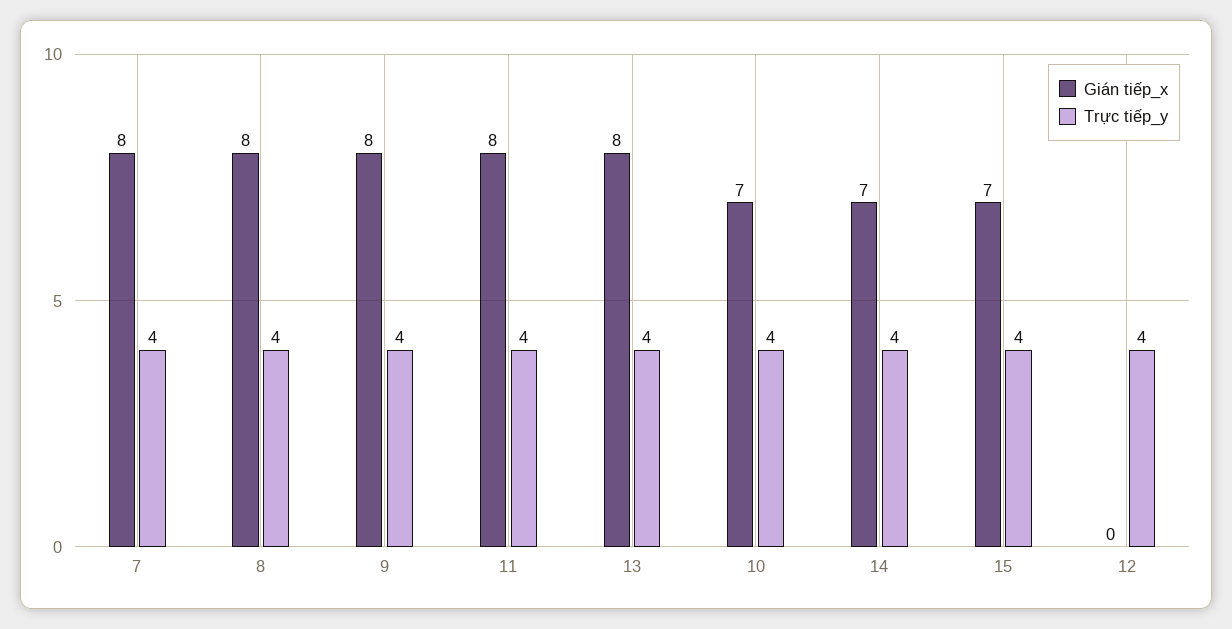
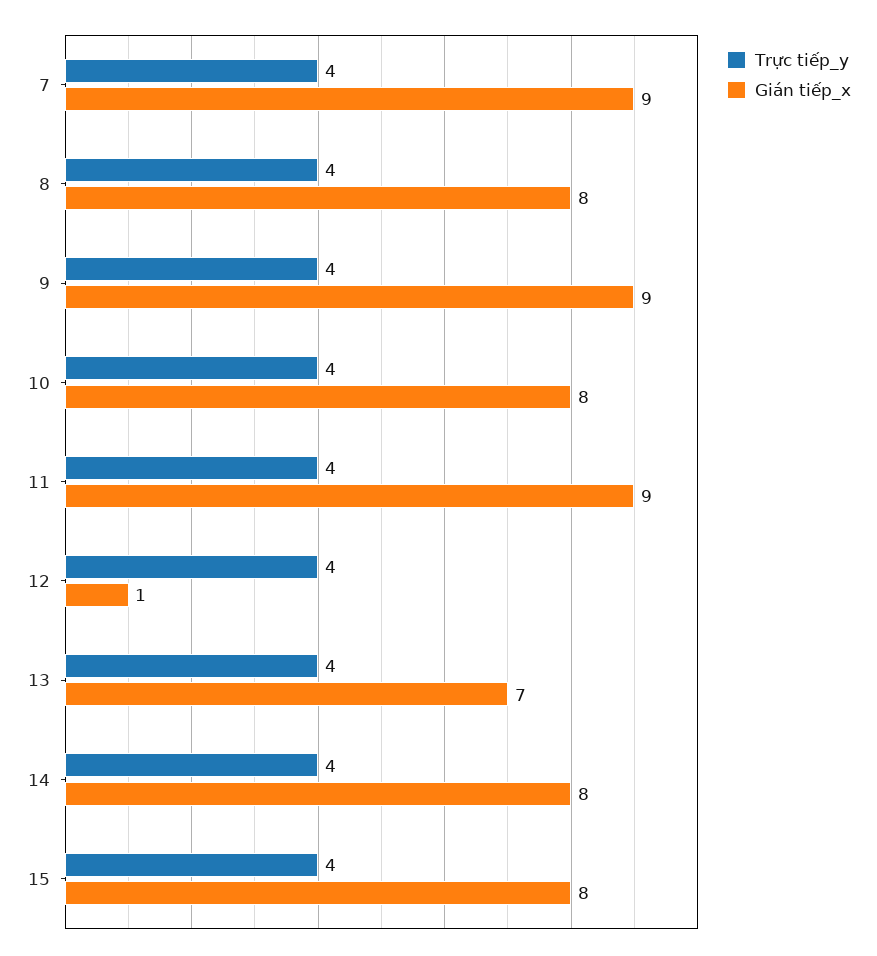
  {
    "Gián tiếp_x": {
-     "7": 8,
+     "7": 9,
      "8": 8,
-     "9": 8,
+     "9": 9,
-     "11": 8,
+     "11": 9,
-     "13": 8,
+     "13": 7,
-     "10": 7,
+     "10": 8,
-     "14": 7,
+     "14": 8,
-     "15": 7,
+     "15": 8,
-     "12": 0
+     "12": 1
    },
    "Trực tiếp_y": {
      "7": 4,
      "8": 4,
      "9": 4,
      "11": 4,
      "13": 4,
      "10": 4,
      "14": 4,
      "15": 4,
      "12": 4
    }
  }

